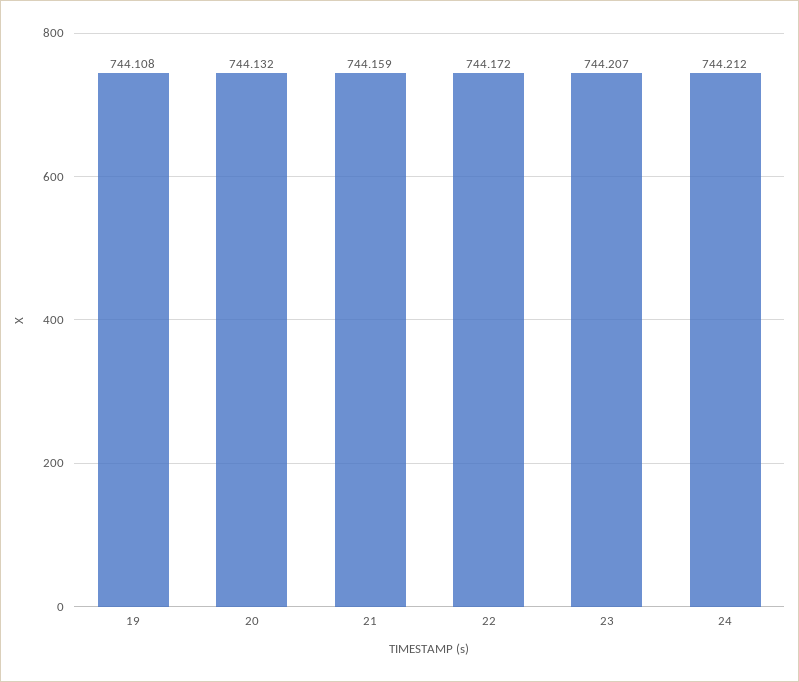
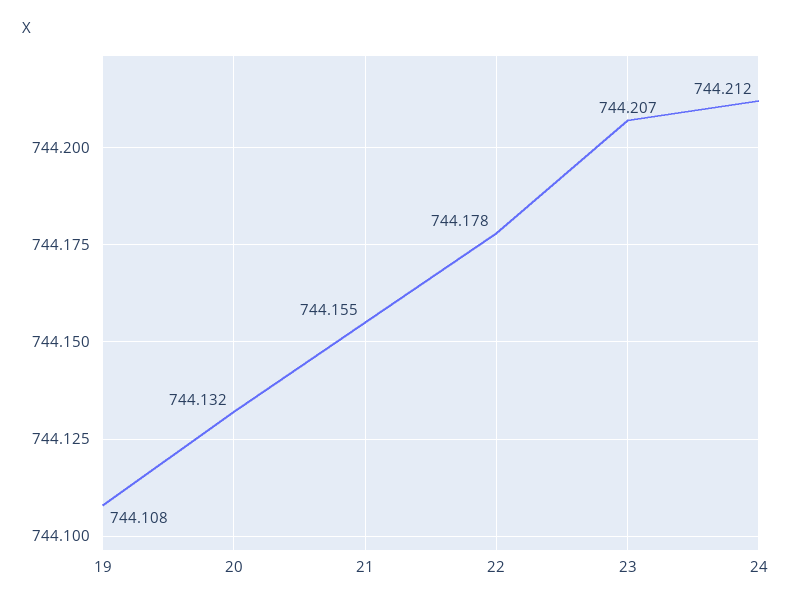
  {
    "19": 744.108,
    "20": 744.132,
-   "21": 744.159,
+   "21": 744.155,
-   "22": 744.172,
+   "22": 744.178,
    "23": 744.207,
    "24": 744.212
  }

